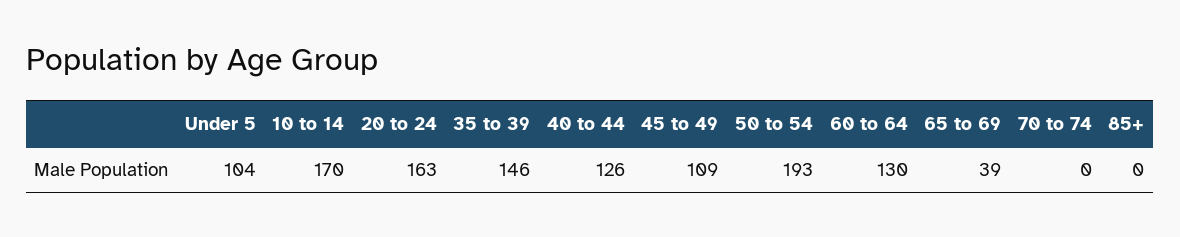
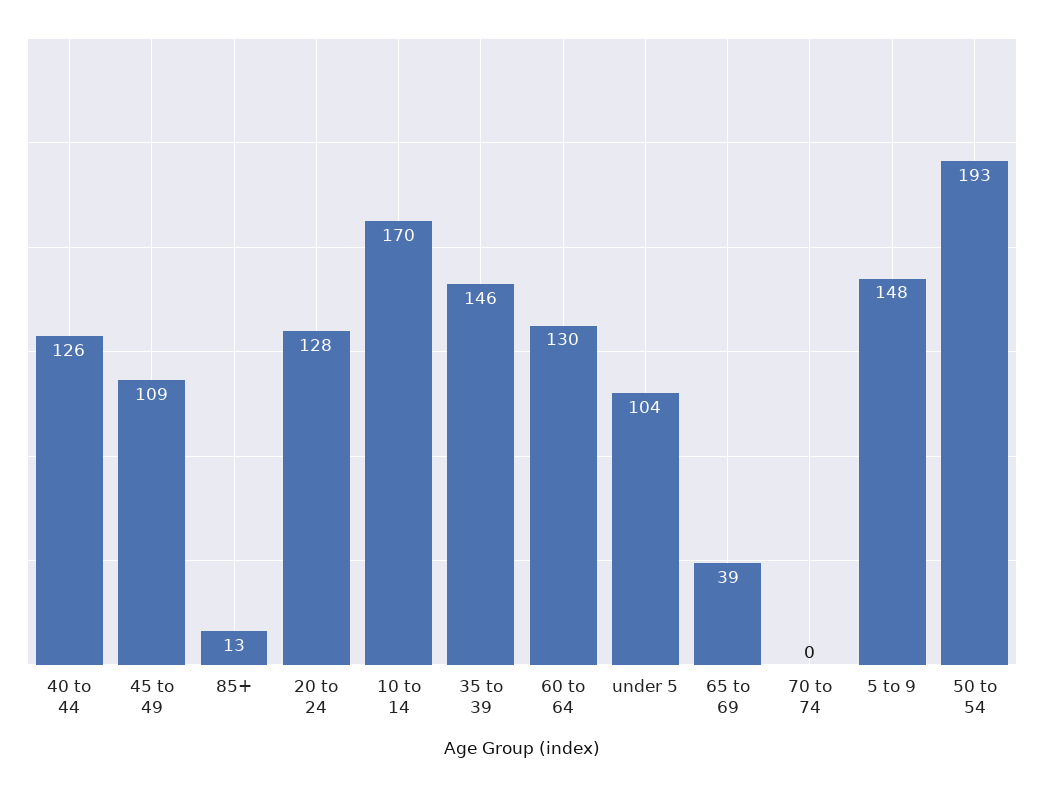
  {
    "Under 5": 104,
    "10 to 14": 170,
-   "20 to 24": 163,
+   "20 to 24": 128,
    "35 to 39": 146,
    "40 to 44": 126,
    "45 to 49": 109,
    "50 to 54": 193,
    "60 to 64": 130,
    "65 to 69": 39,
    "70 to 74": 0,
-   "85+": 0
+   "85+": 13,
+   "5 to 9": 148
  }

